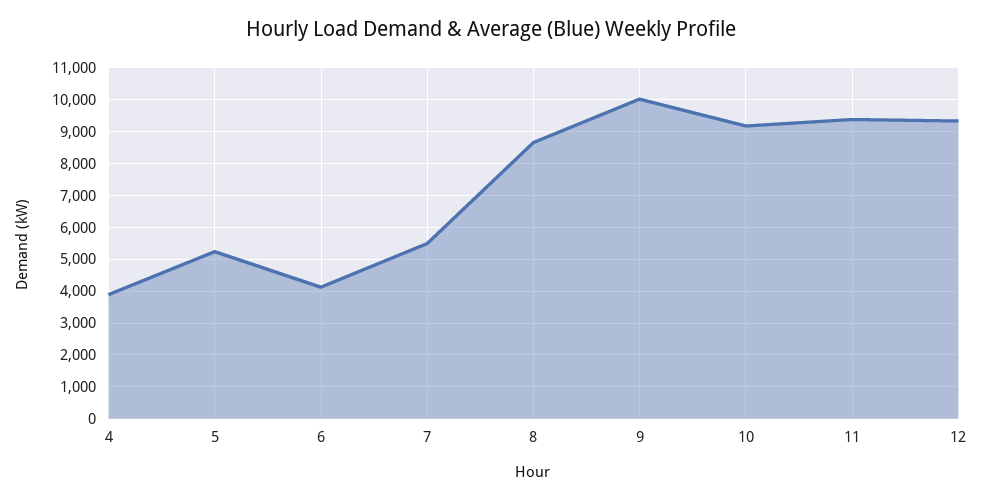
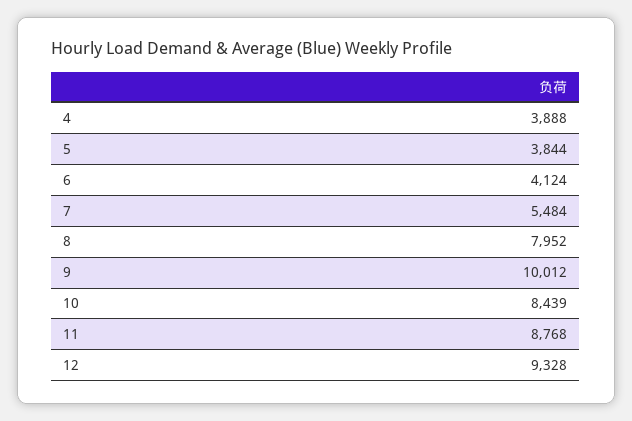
  {
    "4": 3888,
-   "5": 5200,
+   "5": 3844,
    "6": 4124,
    "7": 5484,
-   "8": 8600,
+   "8": 7952,
    "9": 10012,
-   "10": 9200,
+   "10": 8439,
-   "11": 9400,
+   "11": 8768,
    "12": 9328
  }

